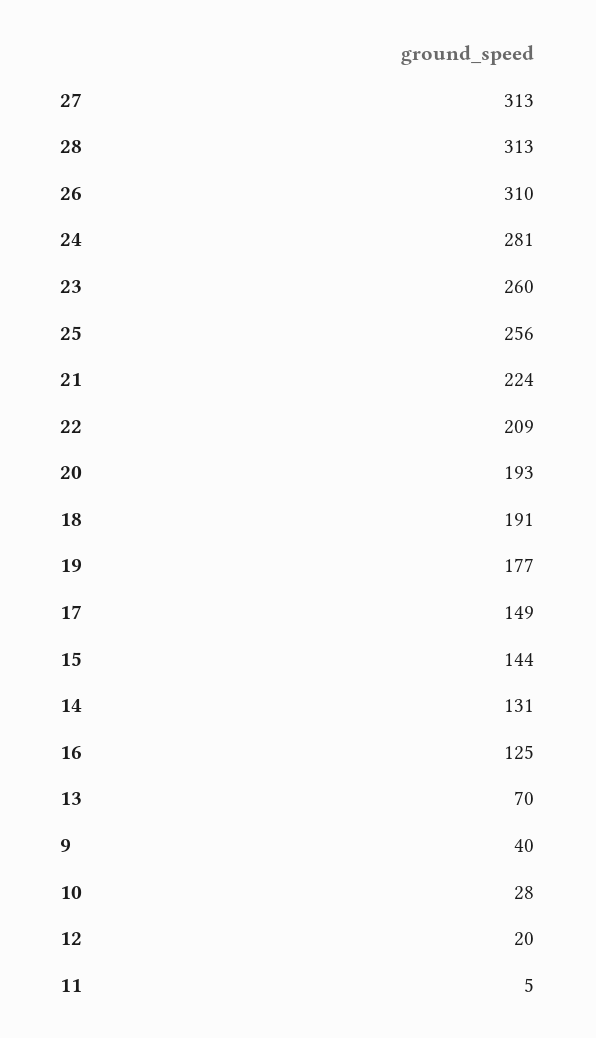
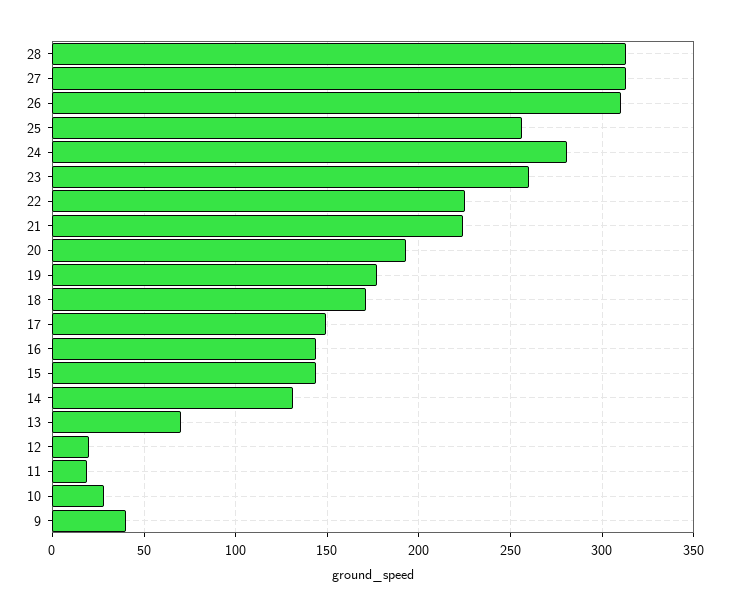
  {
    "27": 313,
    "28": 313,
    "26": 310,
    "24": 281,
    "23": 260,
    "25": 256,
    "21": 224,
-   "22": 209,
+   "22": 225,
    "20": 193,
-   "18": 191,
+   "18": 170,
    "19": 177,
    "17": 149,
    "15": 144,
    "14": 131,
-   "16": 125,
+   "16": 145,
    "13": 70,
    "9": 40,
    "10": 28,
    "12": 20,
-   "11": 5
+   "11": 20
  }

